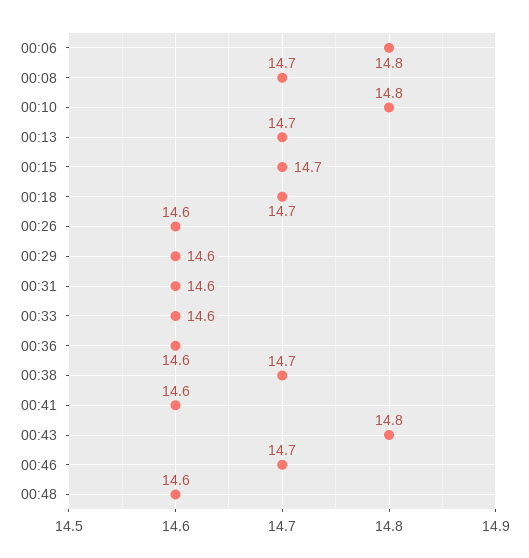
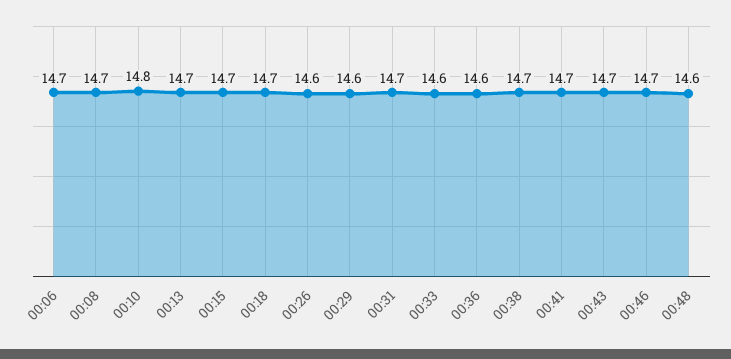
  {
-   "00:06": 14.8,
+   "00:06": 14.7,
    "00:08": 14.7,
    "00:10": 14.8,
    "00:13": 14.7,
    "00:15": 14.7,
    "00:18": 14.7,
    "00:26": 14.6,
    "00:29": 14.6,
-   "00:31": 14.6,
+   "00:31": 14.7,
    "00:33": 14.6,
    "00:36": 14.6,
    "00:38": 14.7,
-   "00:41": 14.6,
+   "00:41": 14.7,
-   "00:43": 14.8,
+   "00:43": 14.7,
    "00:46": 14.7,
    "00:48": 14.6
  }

